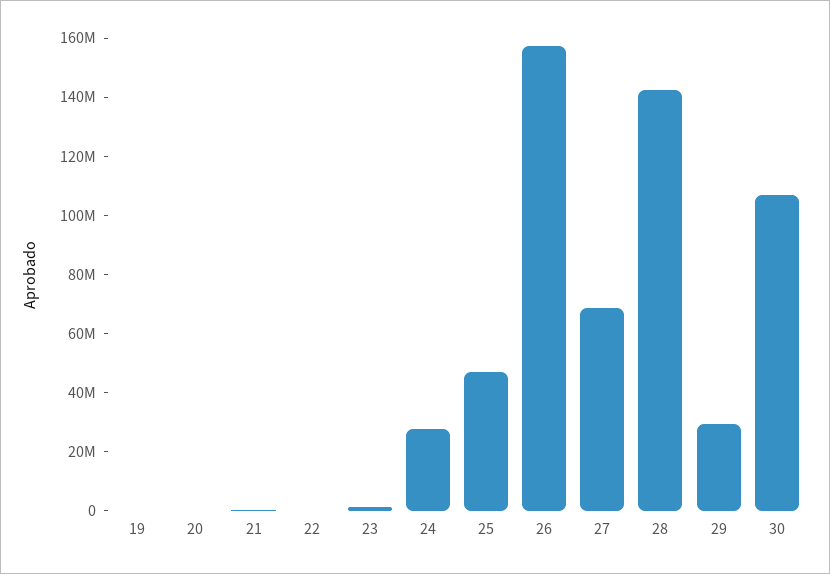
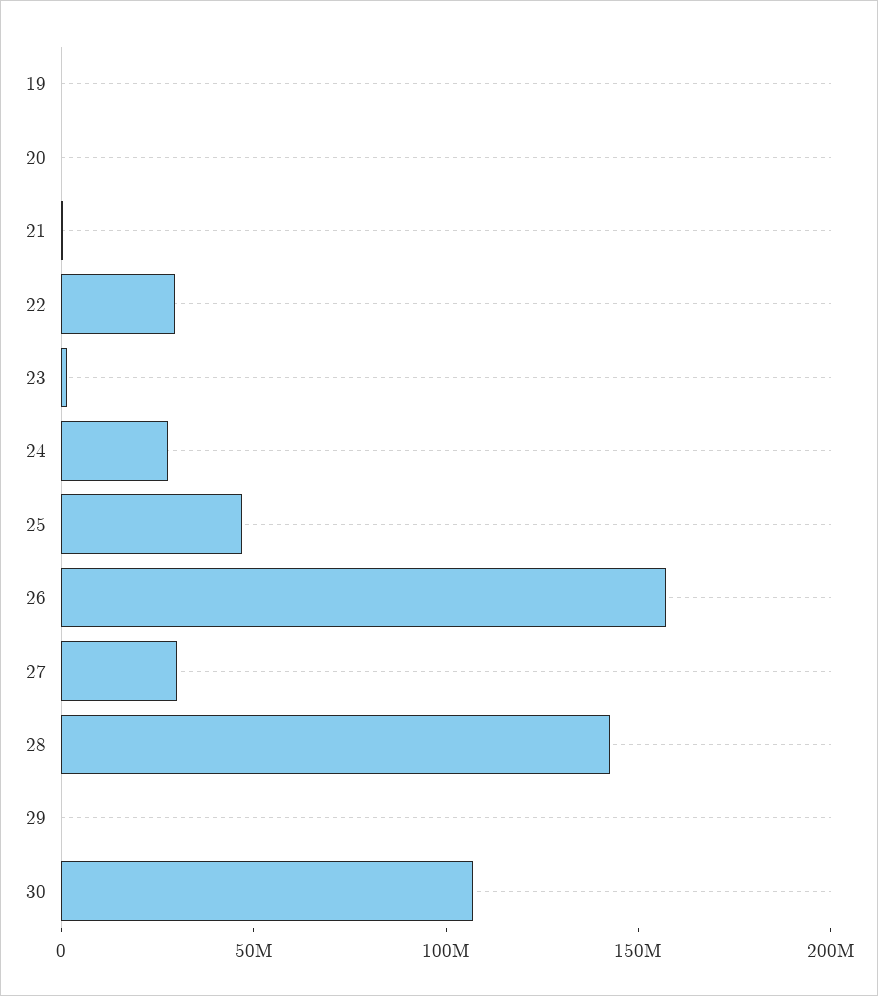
  {
    "19": 0,
    "20": 0,
    "21": 0,
-   "22": 0,
+   "22": 30000000,
    "23": 0,
    "24": 30000000,
    "25": 45000000,
    "26": 155000000,
-   "27": 70000000,
+   "27": 30000000,
    "28": 145000000,
-   "29": 30000000,
+   "29": 0,
    "30": 105000000
  }

